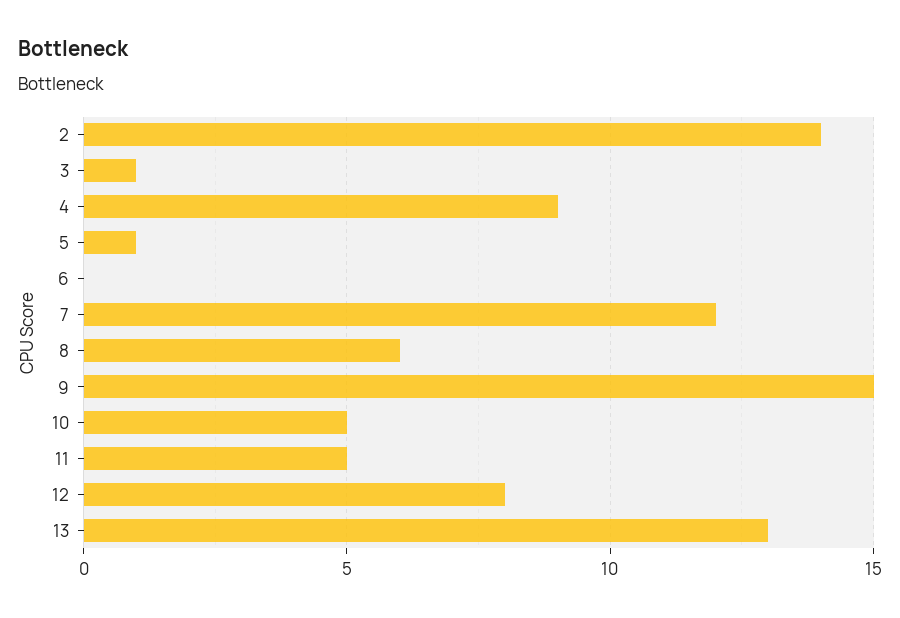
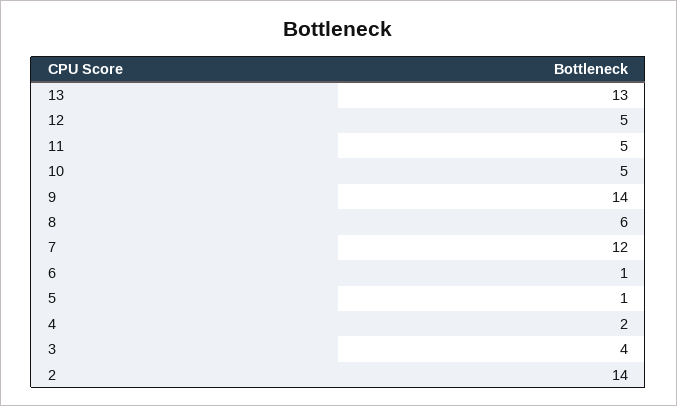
  {
    "2": 14,
-   "3": 1,
+   "3": 4,
-   "4": 9,
+   "4": 2,
    "5": 1,
-   "6": 0,
+   "6": 1,
    "7": 12,
    "8": 6,
-   "9": 15,
+   "9": 14,
    "10": 5,
    "11": 5,
-   "12": 8,
+   "12": 5,
    "13": 13
  }

